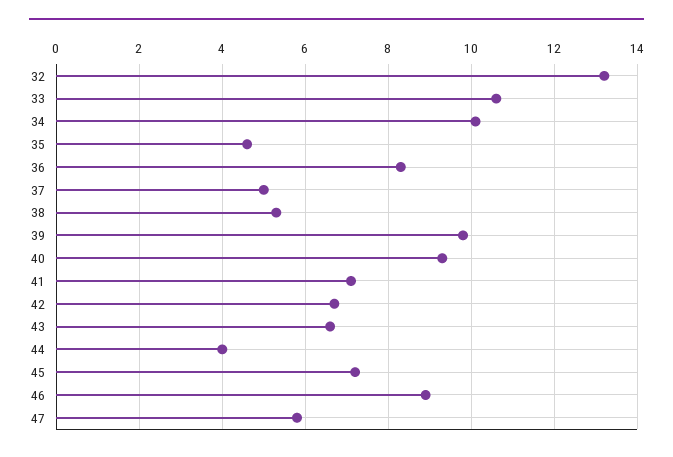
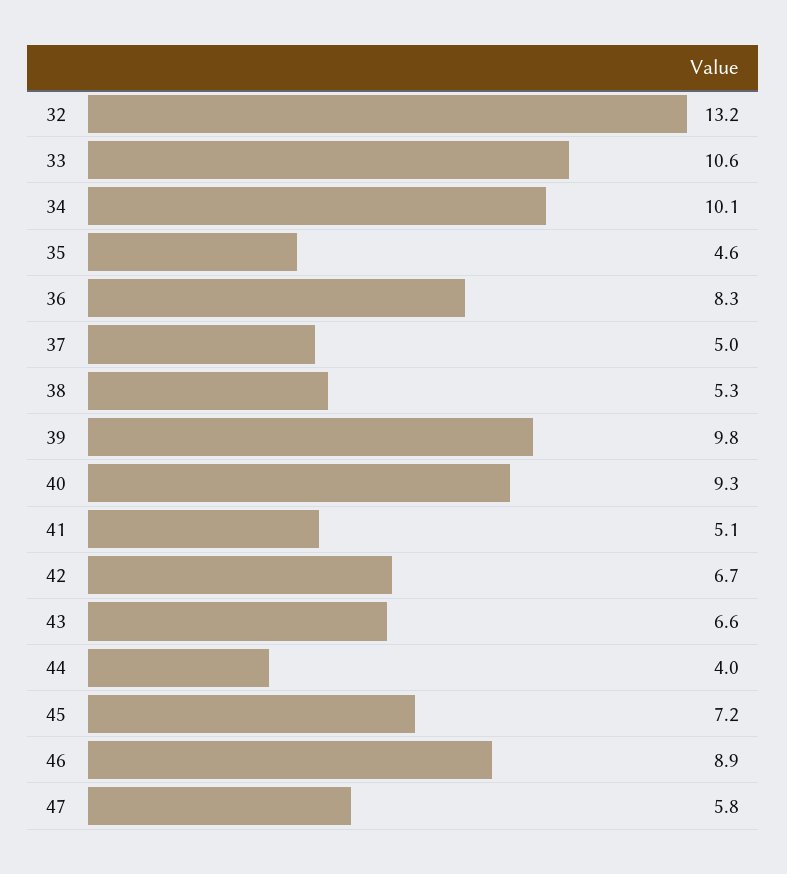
  {
    "32": 13.2,
    "33": 10.6,
    "34": 10.1,
    "35": 4.6,
    "36": 8.3,
    "37": 5,
    "38": 5.3,
    "39": 9.8,
    "40": 9.3,
-   "41": 7,
+   "41": 5.1,
    "42": 6.7,
    "43": 6.6,
    "44": 4,
    "45": 7.2,
    "46": 8.9,
    "47": 5.8
  }

